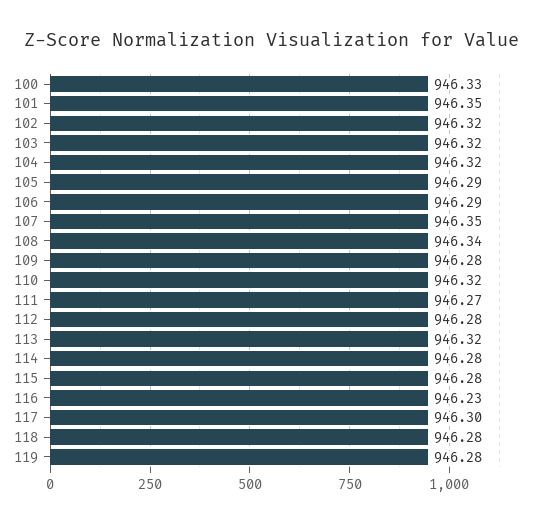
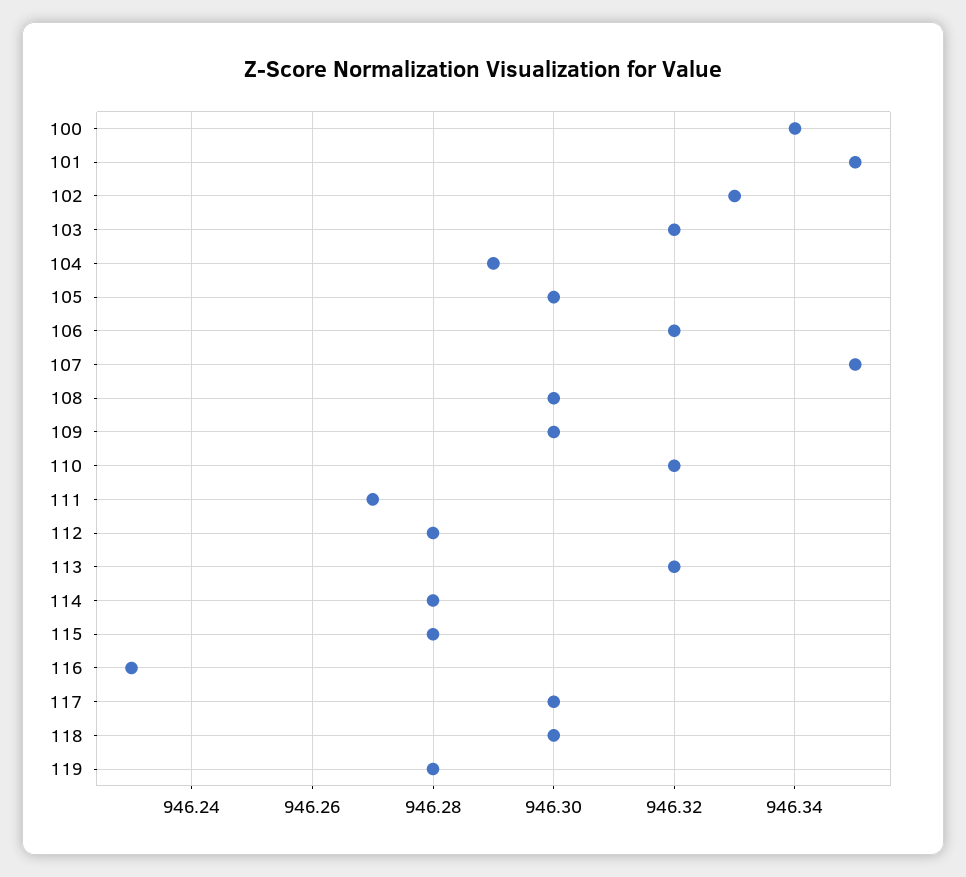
  {
-   "100": 946.33,
+   "100": 946.34,
    "101": 946.35,
-   "102": 946.32,
+   "102": 946.33,
    "103": 946.32,
-   "104": 946.32,
+   "104": 946.29,
-   "105": 946.29,
+   "105": 946.3,
-   "106": 946.29,
+   "106": 946.32,
    "107": 946.35,
-   "108": 946.34,
+   "108": 946.3,
-   "109": 946.28,
+   "109": 946.3,
    "110": 946.32,
    "111": 946.27,
    "112": 946.28,
    "113": 946.32,
    "114": 946.28,
    "115": 946.28,
    "116": 946.23,
    "117": 946.3,
-   "118": 946.28,
+   "118": 946.3,
    "119": 946.28
  }

